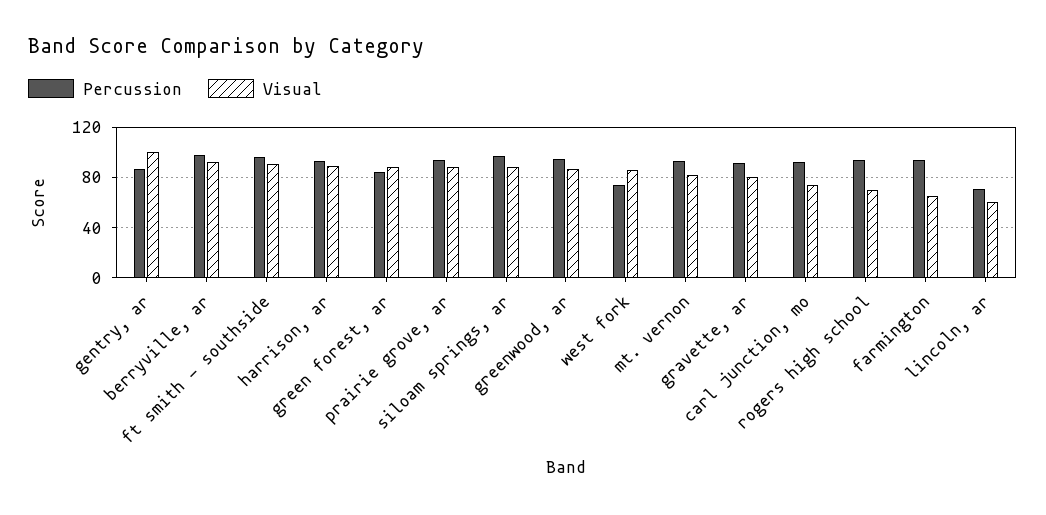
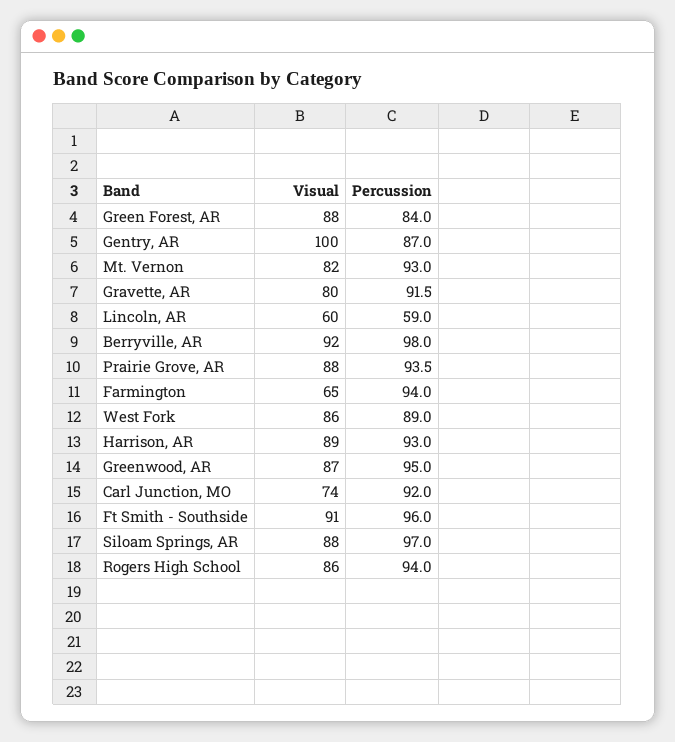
  {
    "Percussion": {
      "gentry, ar": 87,
      "berryville, ar": 98,
      "ft smith - southside": 96,
      "harrison, ar": 93,
      "green forest, ar": 84,
      "prairie grove, ar": 93.5,
      "siloam springs, ar": 97,
      "greenwood, ar": 95,
-     "west fork": 75,
+     "west fork": 89,
      "mt. vernon": 93,
      "gravette, ar": 91.5,
      "carl junction, mo": 92,
      "rogers high school": 94,
      "farmington": 94,
-     "lincoln, ar": 70
+     "lincoln, ar": 59
    },
    "Visual": {
      "gentry, ar": 100,
      "berryville, ar": 92,
      "ft smith - southside": 91,
      "harrison, ar": 89,
      "green forest, ar": 88,
      "prairie grove, ar": 88,
      "siloam springs, ar": 88,
      "greenwood, ar": 87,
      "west fork": 86,
      "mt. vernon": 82,
      "gravette, ar": 80,
      "carl junction, mo": 74,
-     "rogers high school": 70,
+     "rogers high school": 86,
      "farmington": 65,
      "lincoln, ar": 60
    }
  }

